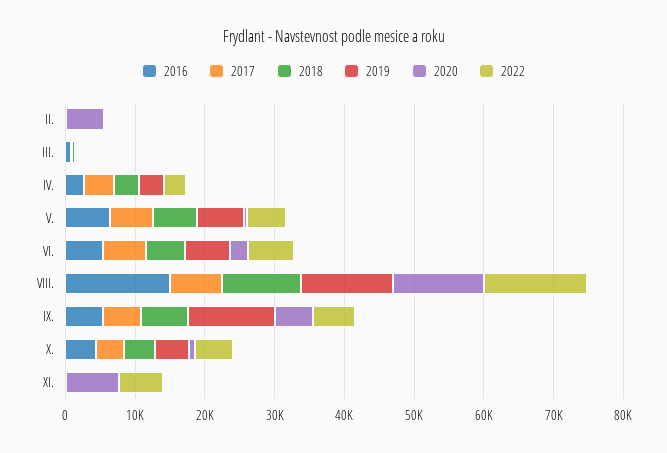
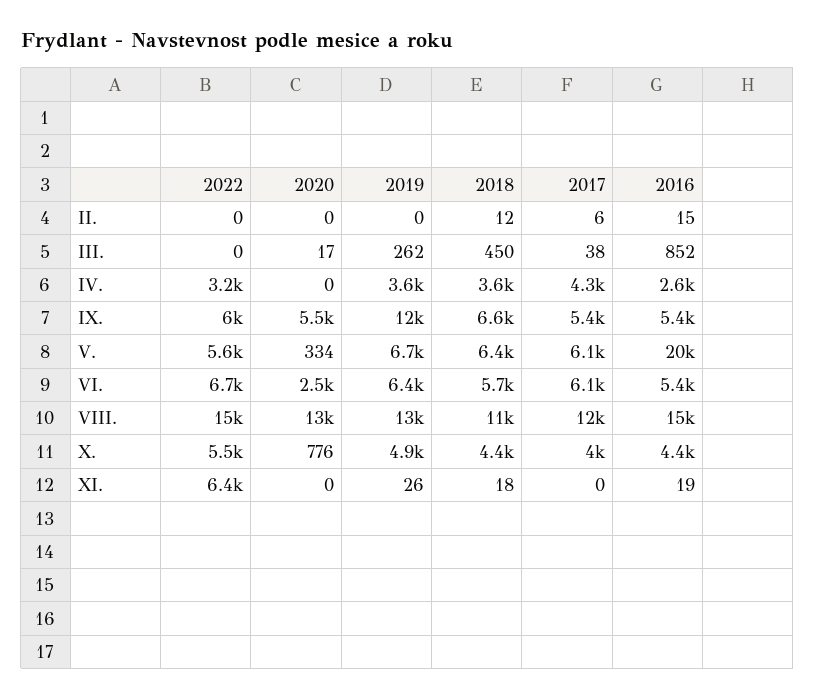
  {
    "2016": {
      "II.": 15,
      "III.": 852,
      "IV.": 2600,
-     "V.": 6000,
+     "V.": 20000,
      "VI.": 5400,
      "VIII.": 15000,
      "IX.": 5400,
      "X.": 4400,
      "XI.": 19
    },
    "2017": {
      "II.": 6,
      "III.": 38,
      "IV.": 4300,
      "V.": 6100,
      "VI.": 6100,
-     "VIII.": 8000,
+     "VIII.": 12000,
      "IX.": 5400,
      "X.": 4000,
      "XI.": 0
    },
    "2018": {
      "II.": 12,
      "III.": 450,
      "IV.": 3600,
      "V.": 6400,
      "VI.": 5700,
      "VIII.": 11000,
      "IX.": 6600,
      "X.": 4400,
      "XI.": 18
    },
    "2019": {
      "II.": 0,
      "III.": 262,
      "IV.": 3600,
      "V.": 6700,
      "VI.": 6400,
      "VIII.": 13000,
      "IX.": 12000,
      "X.": 4900,
      "XI.": 26
    },
    "2020": {
-     "II.": 6000,
+     "II.": 0,
      "III.": 17,
      "IV.": 0,
      "V.": 334,
      "VI.": 2500,
      "VIII.": 13000,
      "IX.": 5500,
      "X.": 776,
-     "XI.": 8000
+     "XI.": 0
    },
    "2022": {
      "II.": 0,
      "III.": 0,
      "IV.": 3200,
      "V.": 5600,
      "VI.": 6700,
      "VIII.": 15000,
      "IX.": 6000,
      "X.": 5500,
      "XI.": 6400
    }
  }

